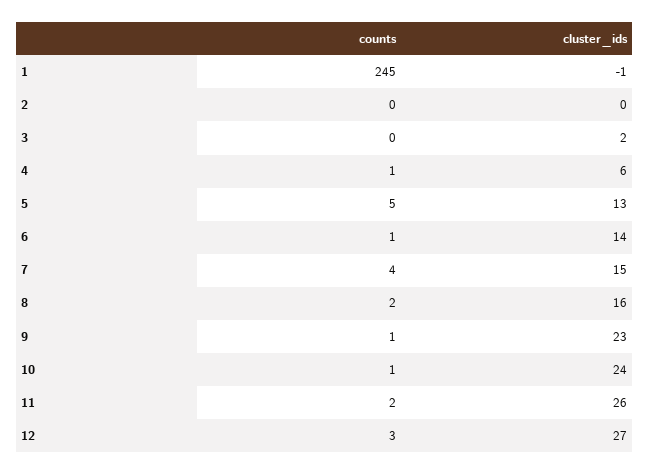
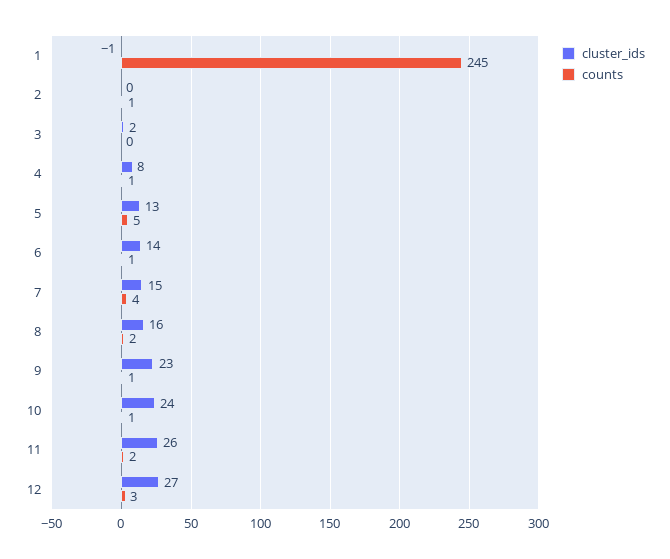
  {
    "counts": {
      "1": 245,
-     "2": 0,
+     "2": 1,
      "3": 0,
      "4": 1,
      "5": 5,
      "6": 1,
      "7": 4,
      "8": 2,
      "9": 1,
      "10": 1,
      "11": 2,
      "12": 3
    },
    "cluster_ids": {
      "1": -1,
      "2": 0,
      "3": 2,
-     "4": 6,
+     "4": 8,
      "5": 13,
      "6": 14,
      "7": 15,
      "8": 16,
      "9": 23,
      "10": 24,
      "11": 26,
      "12": 27
    }
  }

